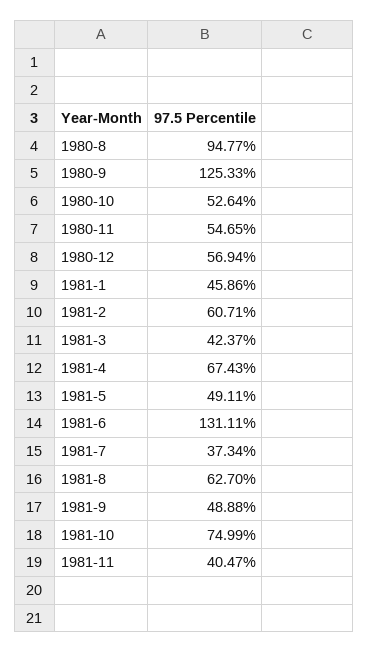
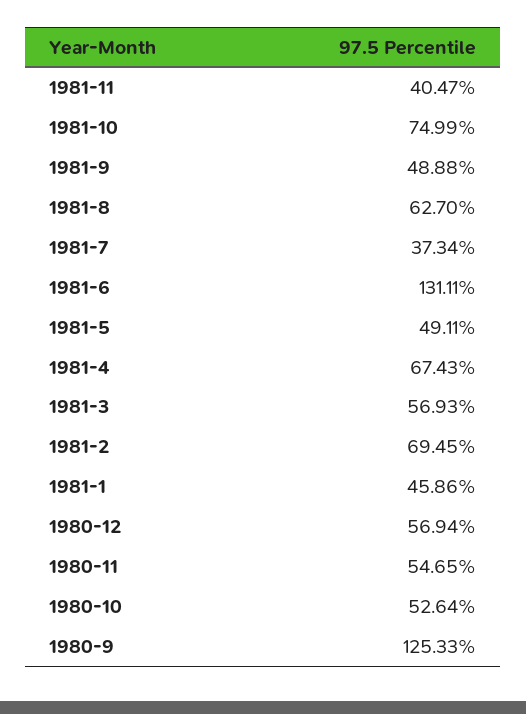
  {
-   "1980-8": 94.77,
    "1980-9": 125.33,
    "1980-10": 52.64,
    "1980-11": 54.65,
    "1980-12": 56.94,
    "1981-1": 45.86,
-   "1981-2": 60.71,
+   "1981-2": 69.45,
-   "1981-3": 42.37,
+   "1981-3": 56.93,
    "1981-4": 67.43,
    "1981-5": 49.11,
    "1981-6": 131.11,
    "1981-7": 37.34,
    "1981-8": 62.7,
    "1981-9": 48.88,
    "1981-10": 74.99,
    "1981-11": 40.47
  }

